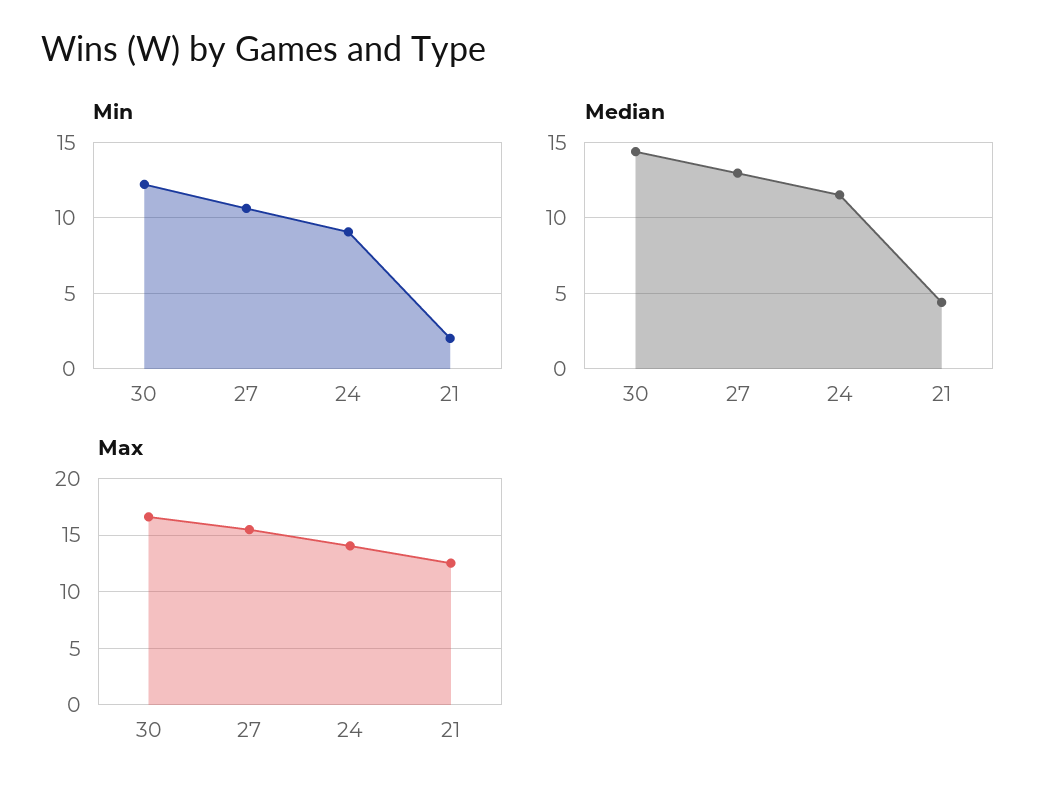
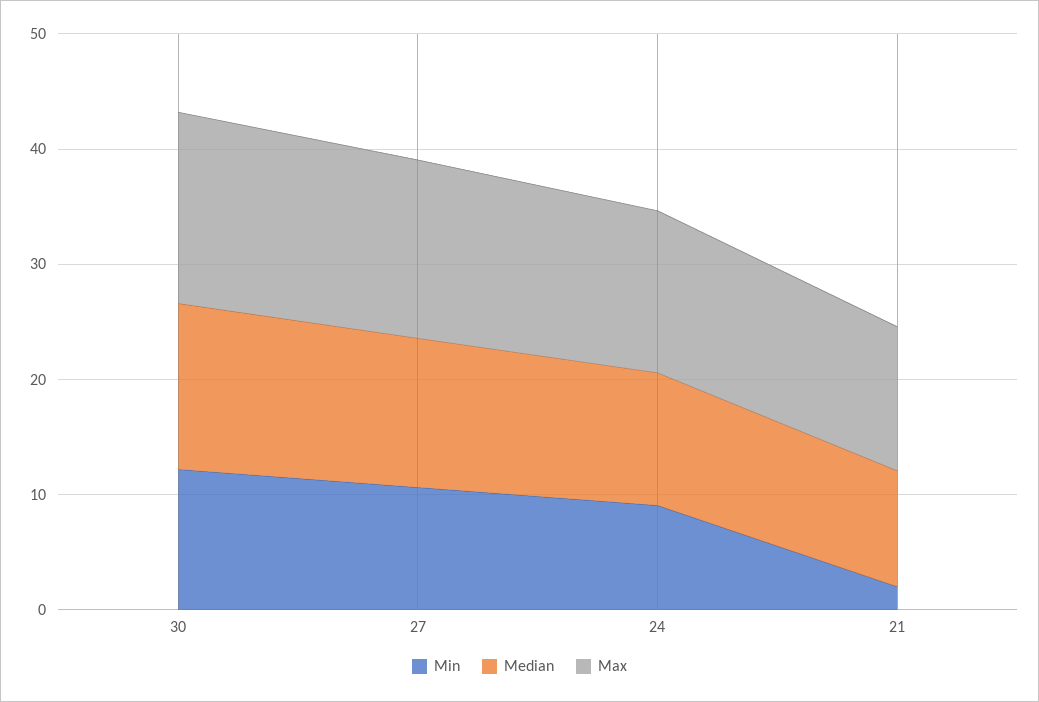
  {
    "Min": {
      "30": 12,
      "27": 10.5,
      "24": 9,
      "21": 2
    },
    "Median": {
      "30": 14.5,
      "27": 13,
      "24": 11.5,
-     "21": 4.5
+     "21": 10
    },
    "Max": {
      "30": 17,
      "27": 15,
      "24": 14,
      "21": 13
    }
  }

